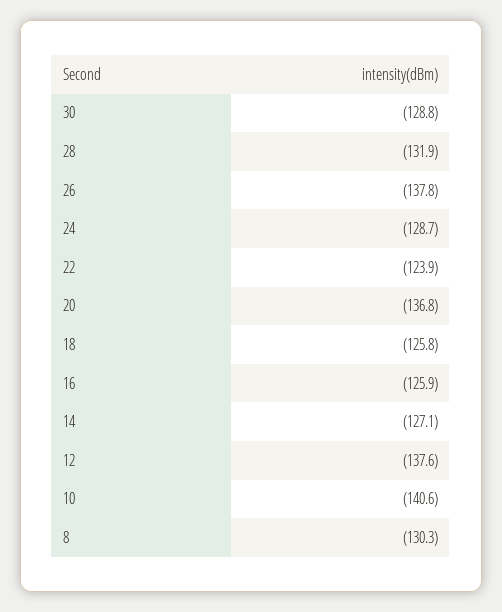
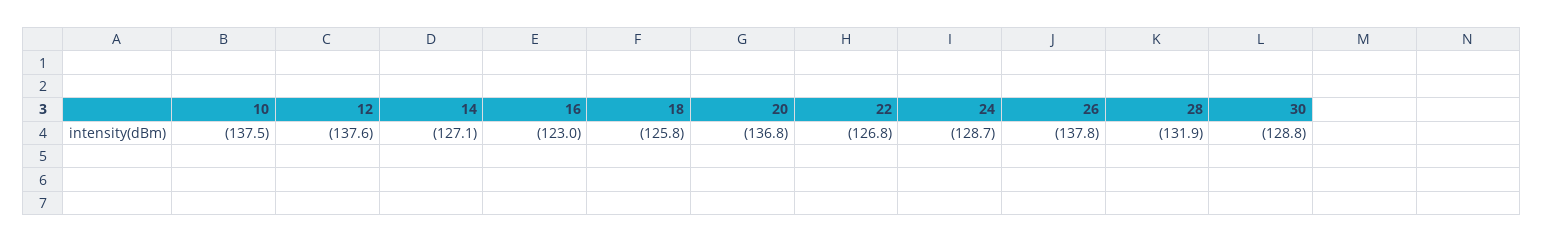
  {
    "30": -128.8,
    "28": -131.9,
    "26": -137.8,
    "24": -128.7,
-   "22": -123.9,
+   "22": -126.8,
    "20": -136.8,
    "18": -125.8,
-   "16": -125.9,
+   "16": -123,
    "14": -127.1,
    "12": -137.6,
-   "10": -140.6,
+   "10": -137.5
-   "8": -130.3
  }

